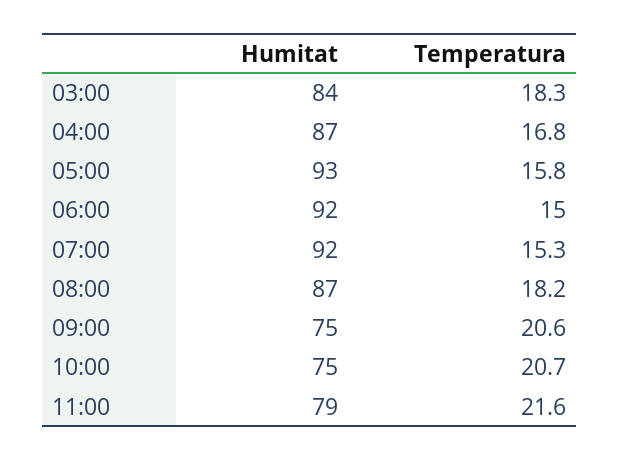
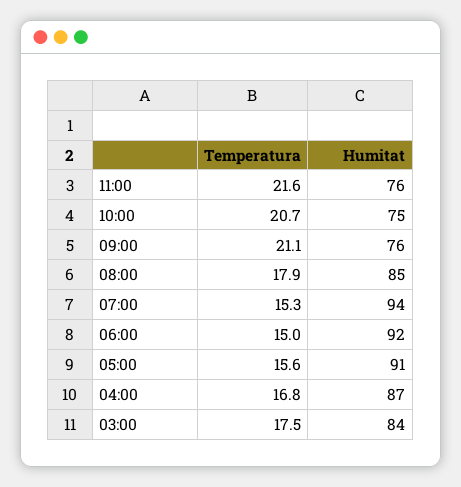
  {
    "Humitat": {
      "03:00": 84,
      "04:00": 87,
-     "05:00": 93,
+     "05:00": 91,
      "06:00": 92,
-     "07:00": 92,
+     "07:00": 94,
-     "08:00": 87,
+     "08:00": 85,
-     "09:00": 75,
+     "09:00": 76,
      "10:00": 75,
-     "11:00": 79
+     "11:00": 76
    },
    "Temperatura": {
-     "03:00": 18.3,
+     "03:00": 17.5,
      "04:00": 16.8,
-     "05:00": 15.8,
+     "05:00": 15.6,
      "06:00": 15,
      "07:00": 15.3,
-     "08:00": 18.2,
+     "08:00": 17.9,
-     "09:00": 20.6,
+     "09:00": 21.1,
      "10:00": 20.7,
      "11:00": 21.6
    }
  }

